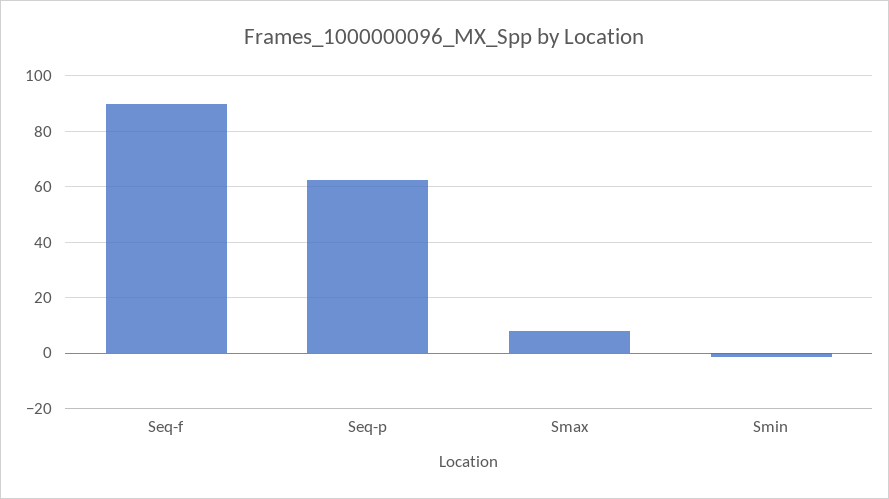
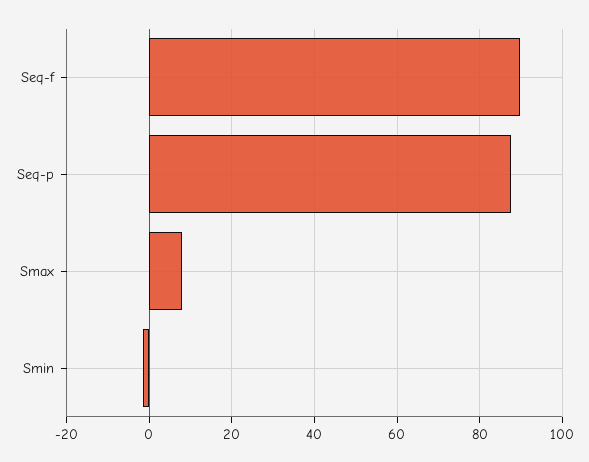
  {
    "Seq-f": 90,
-   "Seq-p": 62.5,
+   "Seq-p": 88,
    "Smax": 8,
    "Smin": -2
  }

